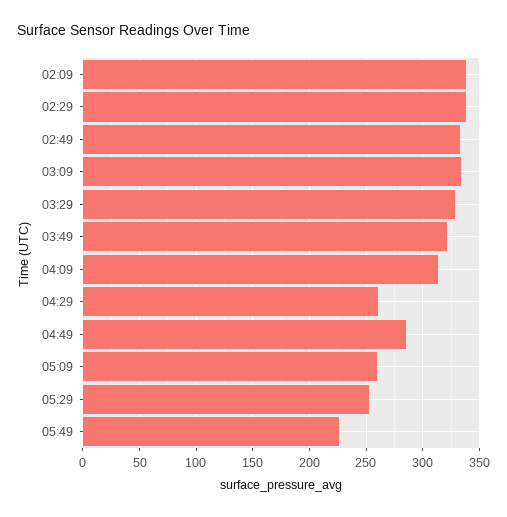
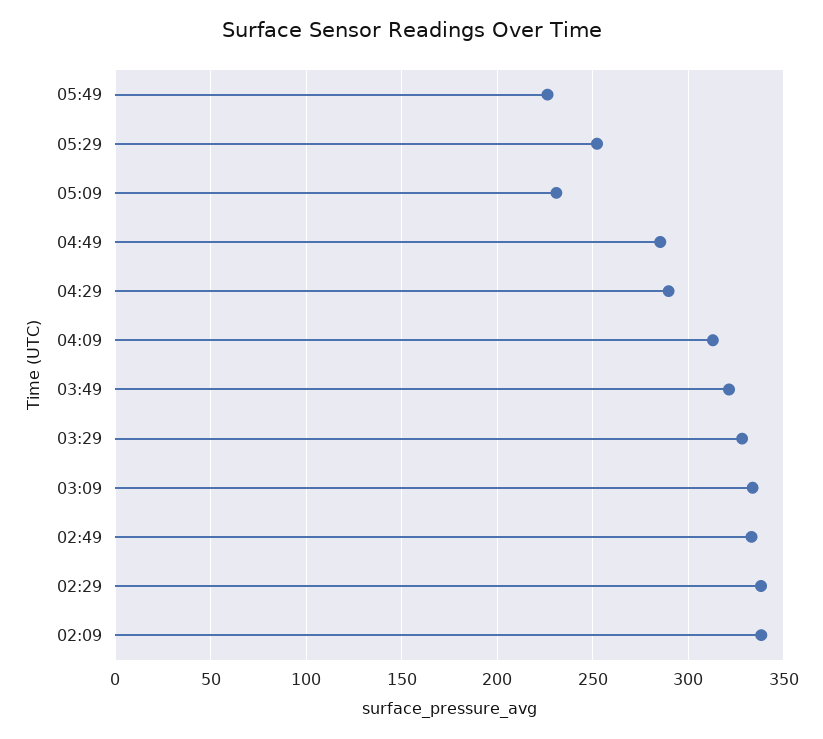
  {
    "02:09": 340,
    "02:29": 340,
    "02:49": 335,
    "03:09": 335,
    "03:29": 330,
    "03:49": 320,
    "04:09": 315,
-   "04:29": 260,
+   "04:29": 290,
    "04:49": 285,
-   "05:09": 260,
+   "05:09": 230,
    "05:29": 250,
    "05:49": 225
  }

